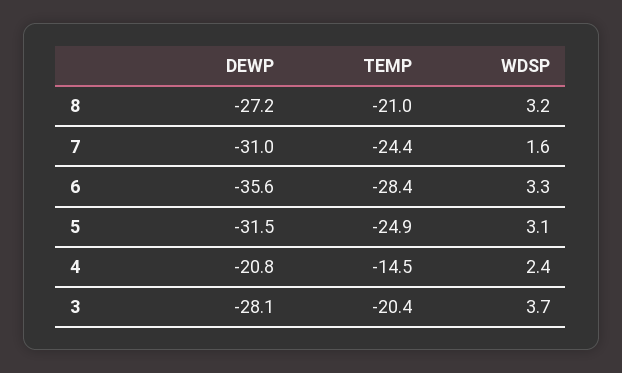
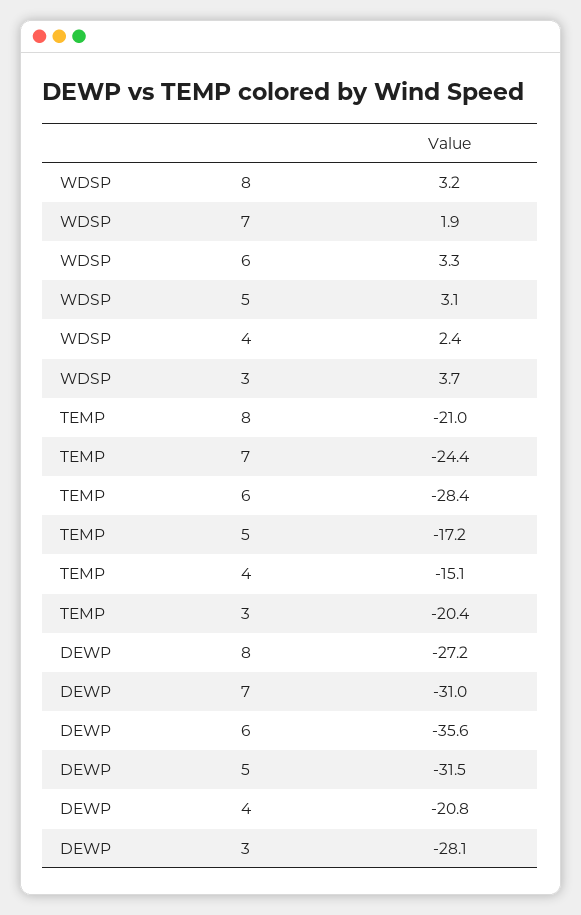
  {
    "DEWP": {
      "8": -27.2,
      "7": -31,
      "6": -35.6,
      "5": -31.5,
      "4": -20.8,
      "3": -28.1
    },
    "TEMP": {
      "8": -21,
      "7": -24.4,
      "6": -28.4,
-     "5": -24.9,
+     "5": -17.2,
-     "4": -14.5,
+     "4": -15.1,
      "3": -20.4
    },
    "WDSP": {
      "8": 3.2,
-     "7": 1.6,
+     "7": 1.9,
      "6": 3.3,
      "5": 3.1,
      "4": 2.4,
      "3": 3.7
    }
  }

